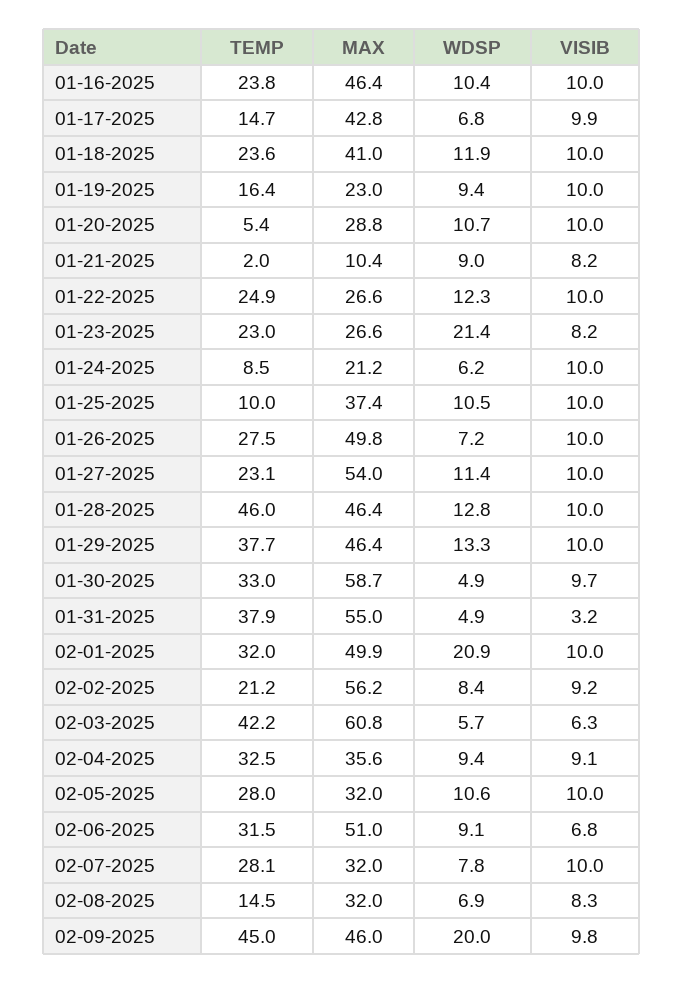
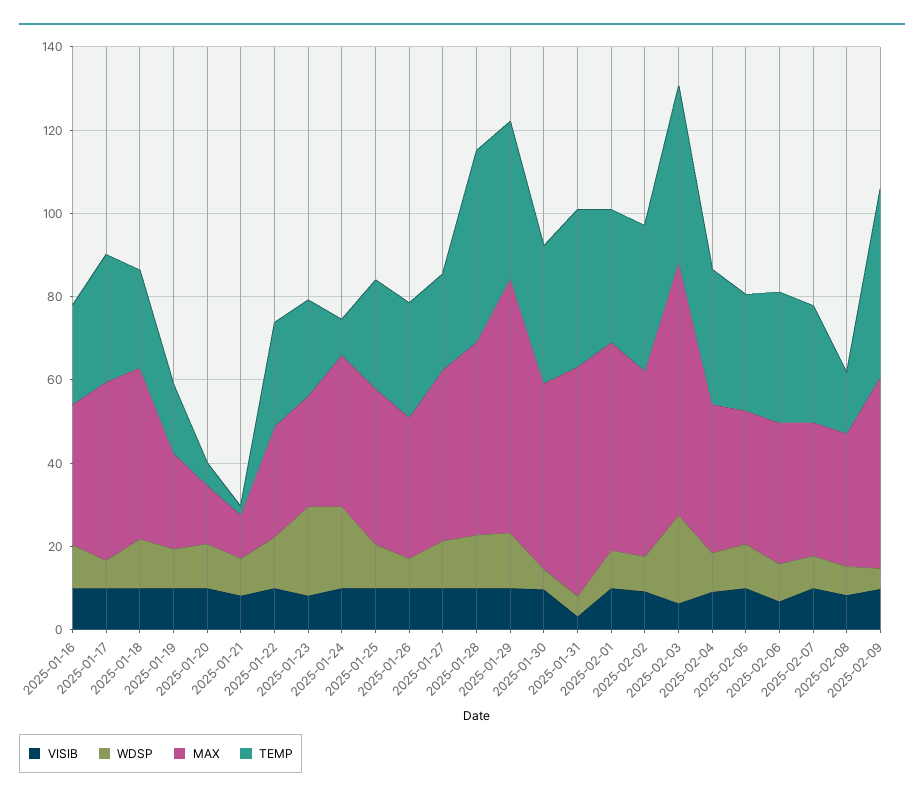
  {
    "TEMP": {
      "01-16-2025": 23.8,
-     "01-17-2025": 14.7,
+     "01-17-2025": 30,
      "01-18-2025": 23.6,
      "01-19-2025": 16.4,
      "01-20-2025": 5.4,
      "01-21-2025": 2,
      "01-22-2025": 24.9,
      "01-23-2025": 23,
      "01-24-2025": 8.5,
-     "01-25-2025": 10,
+     "01-25-2025": 25,
      "01-26-2025": 27.5,
      "01-27-2025": 23.1,
      "01-28-2025": 46,
      "01-29-2025": 37.7,
      "01-30-2025": 33,
      "01-31-2025": 37.9,
      "02-01-2025": 32,
-     "02-02-2025": 21.2,
+     "02-02-2025": 35,
      "02-03-2025": 42.2,
      "02-04-2025": 32.5,
      "02-05-2025": 28,
      "02-06-2025": 31.5,
      "02-07-2025": 28.1,
      "02-08-2025": 14.5,
      "02-09-2025": 45
    },
    "MAX": {
-     "01-16-2025": 46.4,
+     "01-16-2025": 35,
      "01-17-2025": 42.8,
      "01-18-2025": 41,
      "01-19-2025": 23,
-     "01-20-2025": 28.8,
+     "01-20-2025": 15,
      "01-21-2025": 10.4,
      "01-22-2025": 26.6,
      "01-23-2025": 26.6,
-     "01-24-2025": 21.2,
+     "01-24-2025": 35,
      "01-25-2025": 37.4,
-     "01-26-2025": 49.8,
+     "01-26-2025": 35,
-     "01-27-2025": 54,
+     "01-27-2025": 40,
      "01-28-2025": 46.4,
-     "01-29-2025": 46.4,
+     "01-29-2025": 60,
-     "01-30-2025": 58.7,
+     "01-30-2025": 45,
      "01-31-2025": 55,
      "02-01-2025": 49.9,
-     "02-02-2025": 56.2,
+     "02-02-2025": 45,
      "02-03-2025": 60.8,
      "02-04-2025": 35.6,
      "02-05-2025": 32,
-     "02-06-2025": 51,
+     "02-06-2025": 35,
      "02-07-2025": 32,
      "02-08-2025": 32,
      "02-09-2025": 46
    },
    "WDSP": {
      "01-16-2025": 10.4,
      "01-17-2025": 6.8,
      "01-18-2025": 11.9,
      "01-19-2025": 9.4,
      "01-20-2025": 10.7,
      "01-21-2025": 9,
      "01-22-2025": 12.3,
      "01-23-2025": 21.4,
-     "01-24-2025": 6.2,
+     "01-24-2025": 20,
      "01-25-2025": 10.5,
      "01-26-2025": 7.2,
      "01-27-2025": 11.4,
      "01-28-2025": 12.8,
      "01-29-2025": 13.3,
      "01-30-2025": 4.9,
      "01-31-2025": 4.9,
-     "02-01-2025": 20.9,
+     "02-01-2025": 10,
      "02-02-2025": 8.4,
-     "02-03-2025": 5.7,
+     "02-03-2025": 20,
      "02-04-2025": 9.4,
      "02-05-2025": 10.6,
      "02-06-2025": 9.1,
      "02-07-2025": 7.8,
      "02-08-2025": 6.9,
-     "02-09-2025": 20
+     "02-09-2025": 5
    },
    "VISIB": {
      "01-16-2025": 10,
      "01-17-2025": 9.9,
      "01-18-2025": 10,
      "01-19-2025": 10,
      "01-20-2025": 10,
      "01-21-2025": 8.2,
      "01-22-2025": 10,
      "01-23-2025": 8.2,
      "01-24-2025": 10,
      "01-25-2025": 10,
      "01-26-2025": 10,
      "01-27-2025": 10,
      "01-28-2025": 10,
      "01-29-2025": 10,
      "01-30-2025": 9.7,
      "01-31-2025": 3.2,
      "02-01-2025": 10,
      "02-02-2025": 9.2,
      "02-03-2025": 6.3,
      "02-04-2025": 9.1,
      "02-05-2025": 10,
      "02-06-2025": 6.8,
      "02-07-2025": 10,
      "02-08-2025": 8.3,
      "02-09-2025": 9.8
    }
  }

